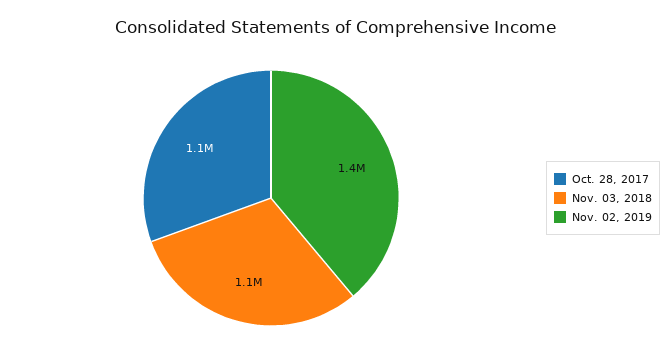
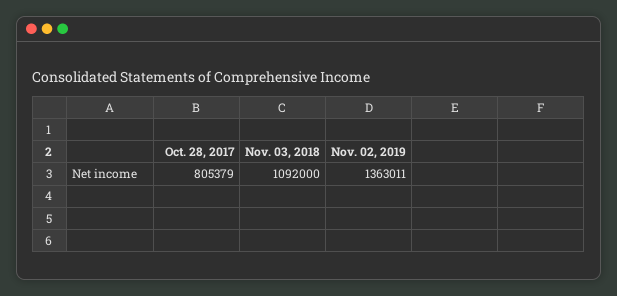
  {
-   "Oct. 28, 2017": 1100000,
+   "Oct. 28, 2017": 805379,
    "Nov. 03, 2018": 1092000,
    "Nov. 02, 2019": 1363011
  }

